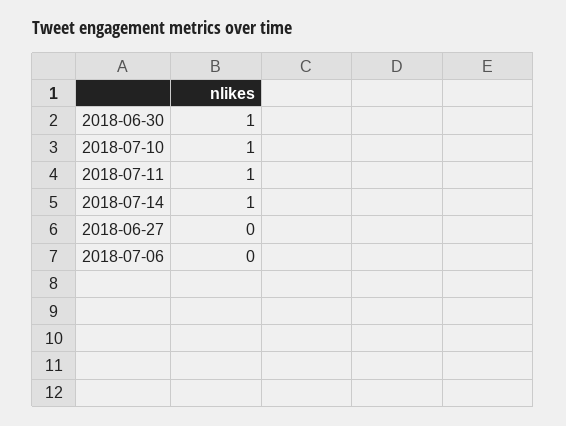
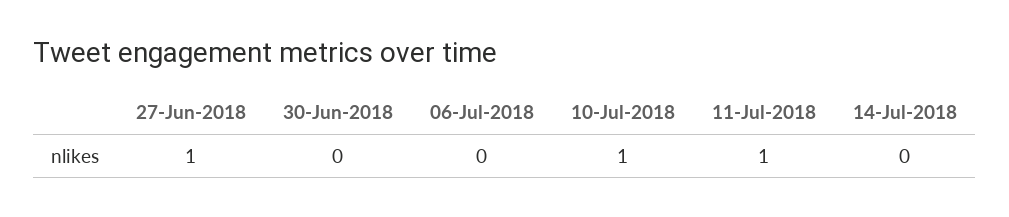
  {
-   "2018-06-30": 1,
+   "2018-06-30": 0,
    "2018-07-10": 1,
    "2018-07-11": 1,
-   "2018-07-14": 1,
+   "2018-07-14": 0,
-   "2018-06-27": 0,
+   "2018-06-27": 1,
    "2018-07-06": 0
  }

